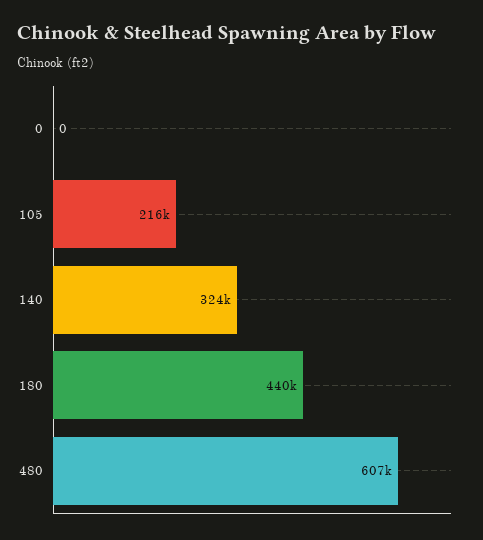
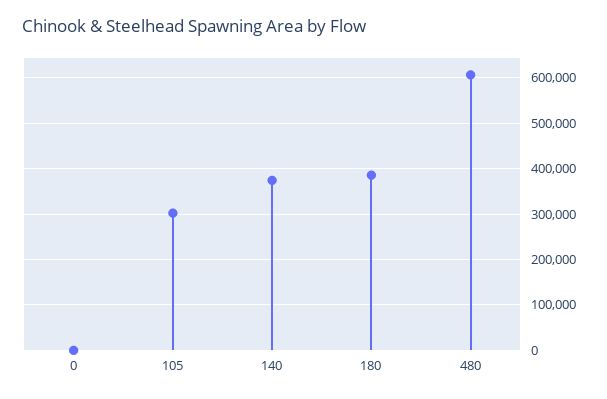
  {
    "0": 0,
-   "105": 216000,
+   "105": 300000,
-   "140": 324000,
+   "140": 380000,
-   "180": 440000,
+   "180": 380000,
    "480": 607000
  }

